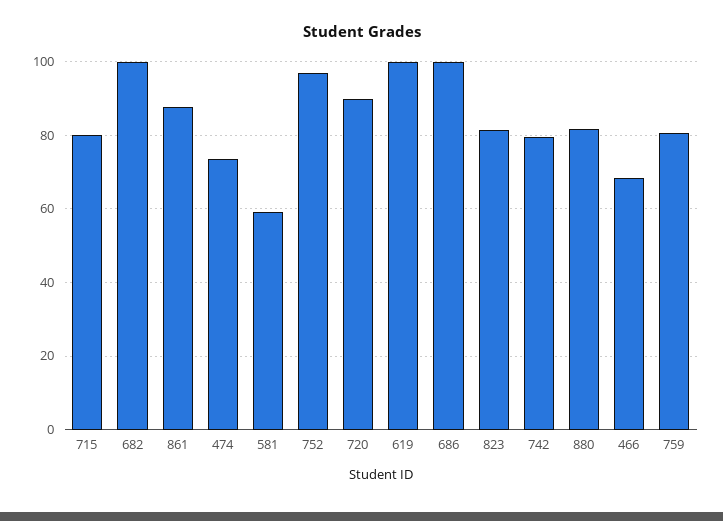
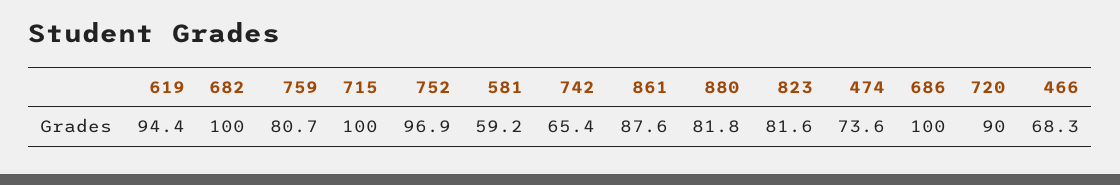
  {
-   "715": 80,
+   "715": 100,
    "682": 100,
    "861": 87.6,
    "474": 73.6,
    "581": 59.2,
    "752": 96.9,
    "720": 90,
-   "619": 100,
+   "619": 94.4,
    "686": 100,
    "823": 81.6,
-   "742": 80,
+   "742": 65.4,
    "880": 81.8,
    "466": 68.3,
    "759": 80.7
  }

